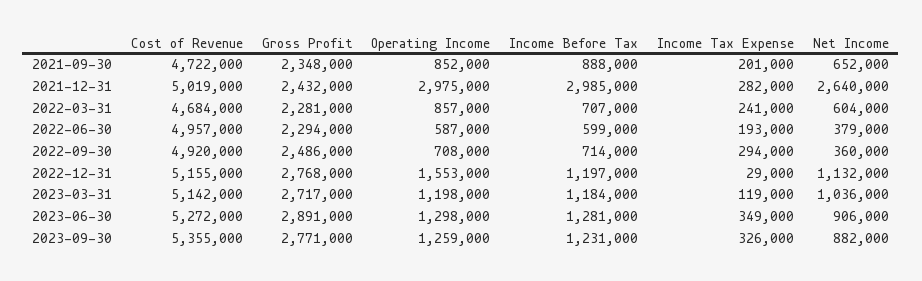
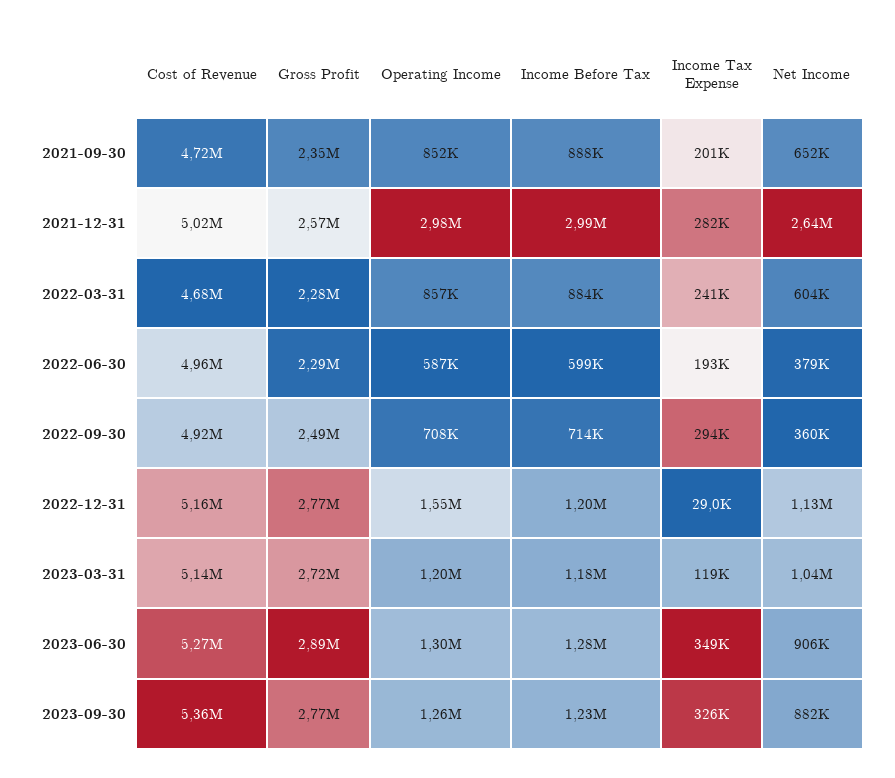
  {
    "Cost of Revenue": {
      "2021-09-30": 4722000,
      "2021-12-31": 5019000,
      "2022-03-31": 4684000,
      "2022-06-30": 4957000,
      "2022-09-30": 4920000,
      "2022-12-31": 5155000,
      "2023-03-31": 5142000,
      "2023-06-30": 5272000,
      "2023-09-30": 5355000
    },
    "Gross Profit": {
      "2021-09-30": 2348000,
-     "2021-12-31": 2432000,
+     "2021-12-31": 2570000,
      "2022-03-31": 2281000,
      "2022-06-30": 2294000,
      "2022-09-30": 2486000,
      "2022-12-31": 2768000,
      "2023-03-31": 2717000,
      "2023-06-30": 2891000,
      "2023-09-30": 2771000
    },
    "Operating Income": {
      "2021-09-30": 852000,
      "2021-12-31": 2975000,
      "2022-03-31": 857000,
      "2022-06-30": 587000,
      "2022-09-30": 708000,
      "2022-12-31": 1553000,
      "2023-03-31": 1198000,
      "2023-06-30": 1298000,
      "2023-09-30": 1259000
    },
    "Income Before Tax": {
      "2021-09-30": 888000,
      "2021-12-31": 2985000,
-     "2022-03-31": 707000,
+     "2022-03-31": 884000,
      "2022-06-30": 599000,
      "2022-09-30": 714000,
      "2022-12-31": 1197000,
      "2023-03-31": 1184000,
      "2023-06-30": 1281000,
      "2023-09-30": 1231000
    },
    "Income Tax Expense": {
      "2021-09-30": 201000,
      "2021-12-31": 282000,
      "2022-03-31": 241000,
      "2022-06-30": 193000,
      "2022-09-30": 294000,
      "2022-12-31": 29000,
      "2023-03-31": 119000,
      "2023-06-30": 349000,
      "2023-09-30": 326000
    },
    "Net Income": {
      "2021-09-30": 652000,
      "2021-12-31": 2640000,
      "2022-03-31": 604000,
      "2022-06-30": 379000,
      "2022-09-30": 360000,
      "2022-12-31": 1132000,
      "2023-03-31": 1036000,
      "2023-06-30": 906000,
      "2023-09-30": 882000
    }
  }

